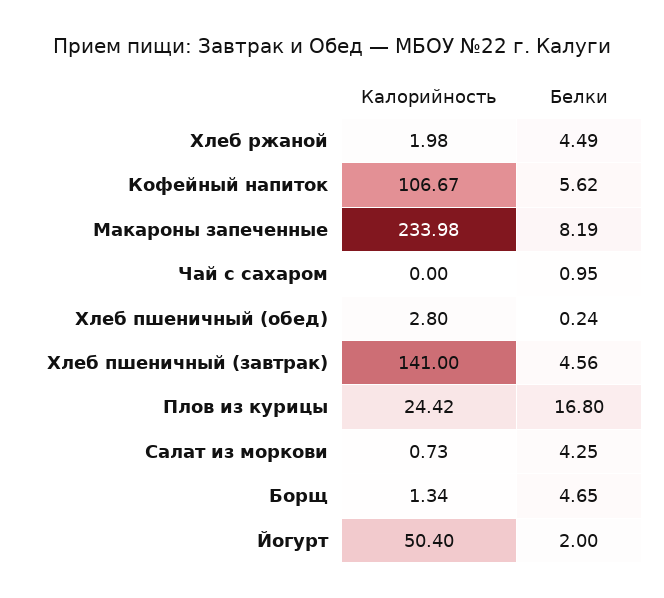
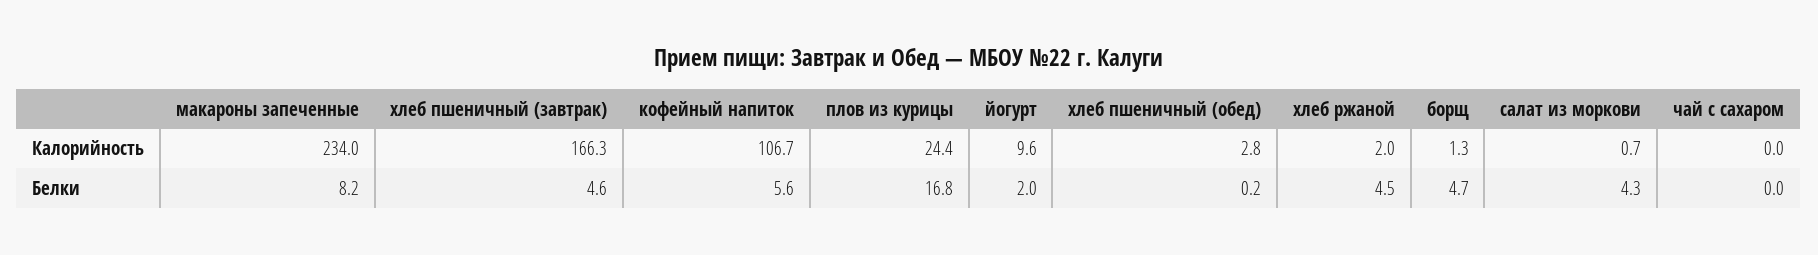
  {
    "Калорийность": {
      "Хлеб ржаной": 1.98,
      "Кофейный напиток": 106.67,
      "Макароны запеченные": 233.98,
      "Чай с сахаром": 0,
      "Хлеб пшеничный (обед)": 2.8,
-     "Хлеб пшеничный (завтрак)": 141,
+     "Хлеб пшеничный (завтрак)": 166.3,
      "Плов из курицы": 24.42,
      "Салат из моркови": 0.73,
      "Борщ": 1.34,
-     "Йогурт": 50.4
+     "Йогурт": 9.6
    },
    "Белки": {
      "Хлеб ржаной": 4.49,
      "Кофейный напиток": 5.62,
      "Макароны запеченные": 8.19,
-     "Чай с сахаром": 0.95,
+     "Чай с сахаром": 0,
      "Хлеб пшеничный (обед)": 0.24,
      "Хлеб пшеничный (завтрак)": 4.56,
      "Плов из курицы": 16.8,
      "Салат из моркови": 4.25,
      "Борщ": 4.65,
      "Йогурт": 2
    }
  }

